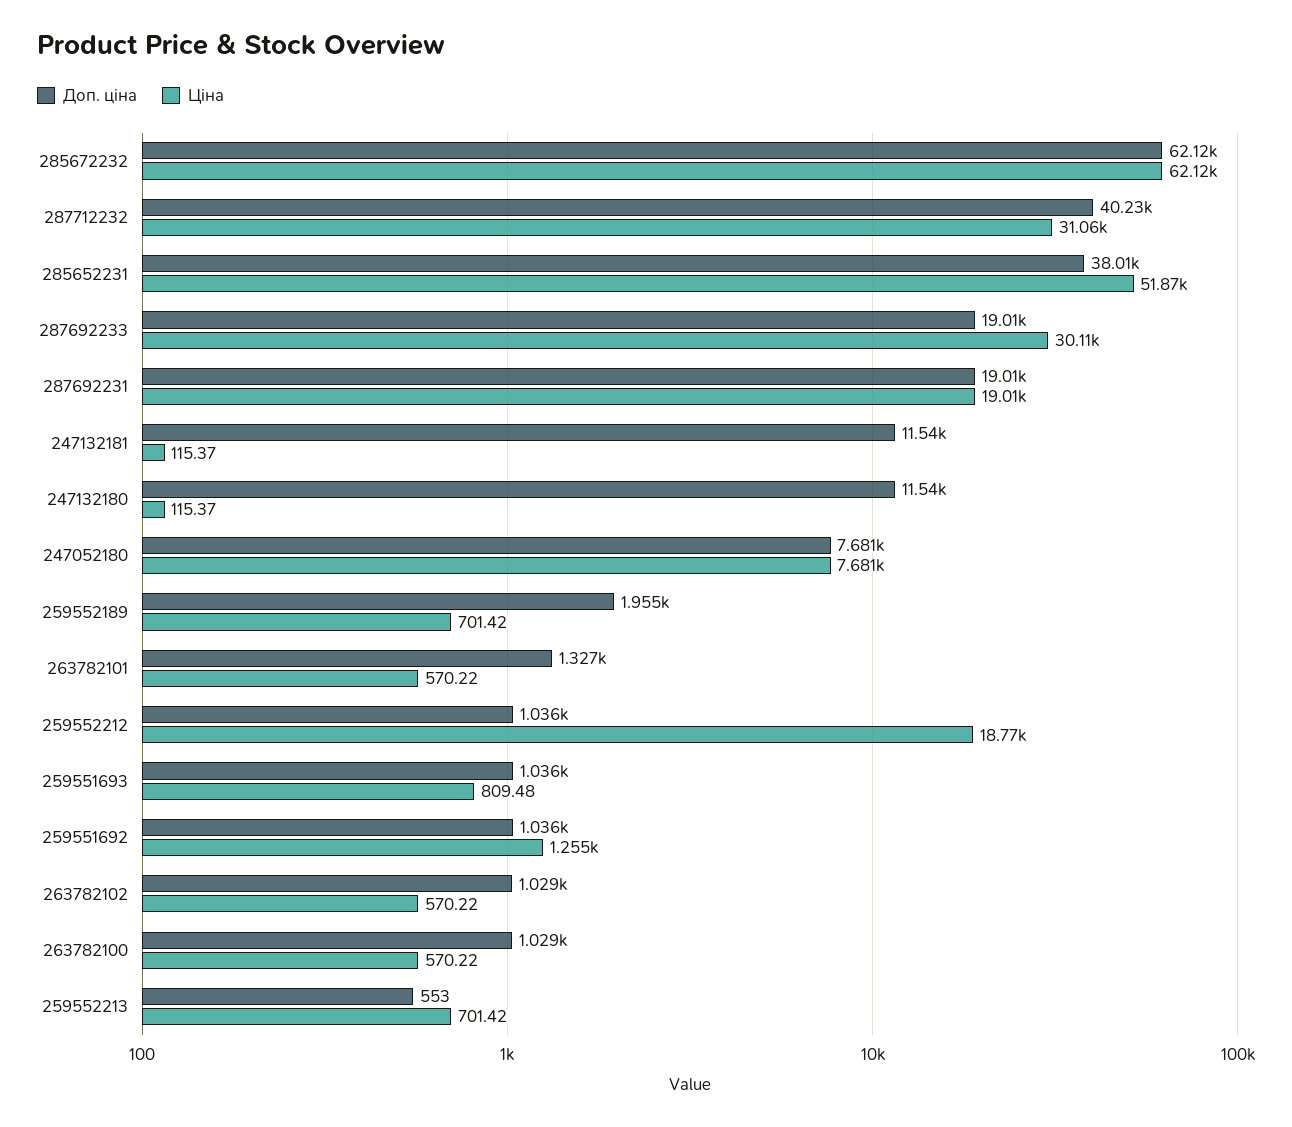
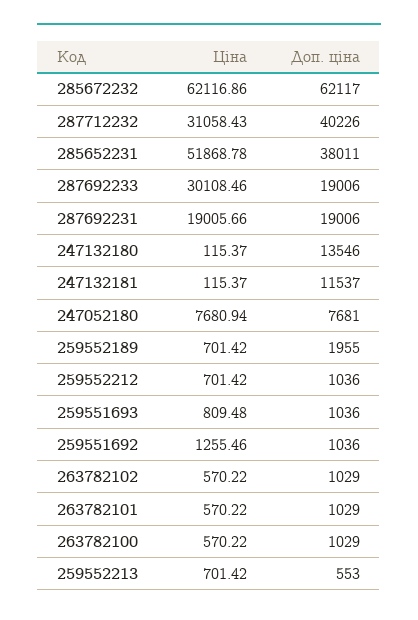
  {
    "Доп. ціна": {
      "285672232": 62117,
      "287712232": 40226,
      "285652231": 38011,
      "287692233": 19006,
      "287692231": 19006,
      "247132181": 11537,
-     "247132180": 11540,
+     "247132180": 13546,
      "247052180": 7681,
      "259552189": 1955,
-     "263782101": 1327,
+     "263782101": 1029,
      "259552212": 1036,
      "259551693": 1036,
      "259551692": 1036,
      "263782102": 1029,
      "263782100": 1029,
      "259552213": 553
    },
    "Ціна": {
      "285672232": 62116.86,
      "287712232": 31058.43,
      "285652231": 51868.78,
      "287692233": 30108.46,
      "287692231": 19005.66,
      "247132181": 115.37,
      "247132180": 115.37,
      "247052180": 7680.94,
      "259552189": 701.42,
      "263782101": 570.22,
-     "259552212": 18770,
+     "259552212": 701.42,
      "259551693": 809.48,
      "259551692": 1255.46,
      "263782102": 570.22,
      "263782100": 570.22,
      "259552213": 701.42
    }
  }

